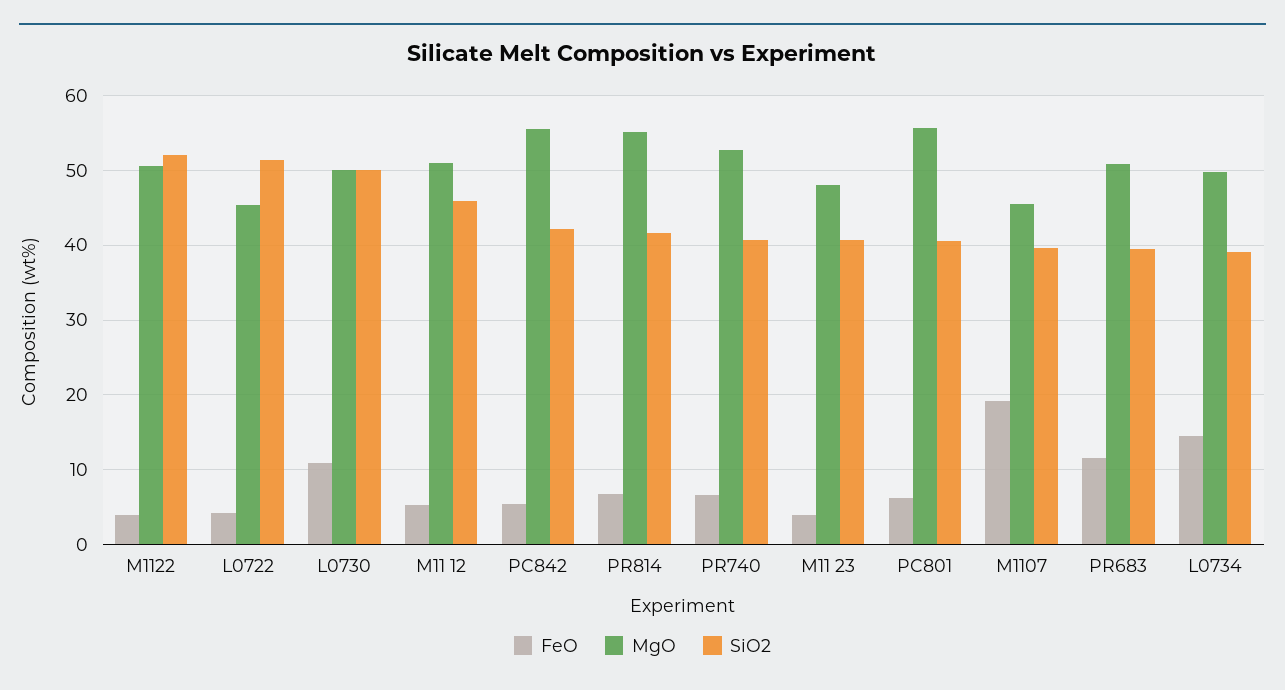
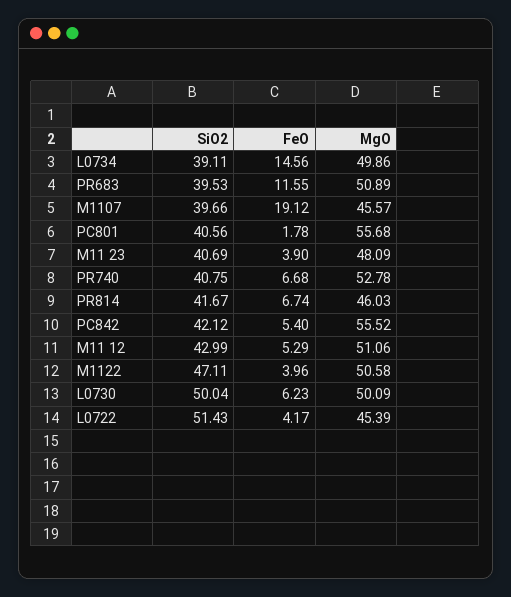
  {
    "FeO": {
      "M1122": 3.96,
      "L0722": 4.17,
-     "L0730": 11,
+     "L0730": 6.23,
      "M11 12": 5.29,
      "PC842": 5.4,
      "PR814": 6.74,
      "PR740": 6.68,
      "M11 23": 3.9,
-     "PC801": 6,
+     "PC801": 1.78,
      "M1107": 19.12,
      "PR683": 11.55,
      "L0734": 14.56
    },
    "MgO": {
      "M1122": 50.58,
      "L0722": 45.39,
      "L0730": 50.09,
      "M11 12": 51.06,
      "PC842": 55.52,
-     "PR814": 55,
+     "PR814": 46.03,
      "PR740": 52.78,
      "M11 23": 48.09,
      "PC801": 55.68,
      "M1107": 45.57,
      "PR683": 50.89,
      "L0734": 49.86
    },
    "SiO2": {
-     "M1122": 52,
+     "M1122": 47.11,
      "L0722": 51.43,
      "L0730": 50.04,
-     "M11 12": 46,
+     "M11 12": 42.99,
      "PC842": 42.12,
      "PR814": 41.67,
      "PR740": 40.75,
      "M11 23": 40.69,
      "PC801": 40.56,
      "M1107": 39.66,
      "PR683": 39.53,
      "L0734": 39.11
    }
  }

